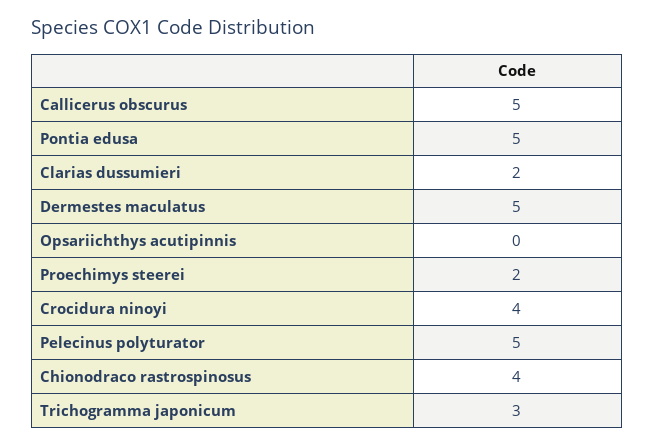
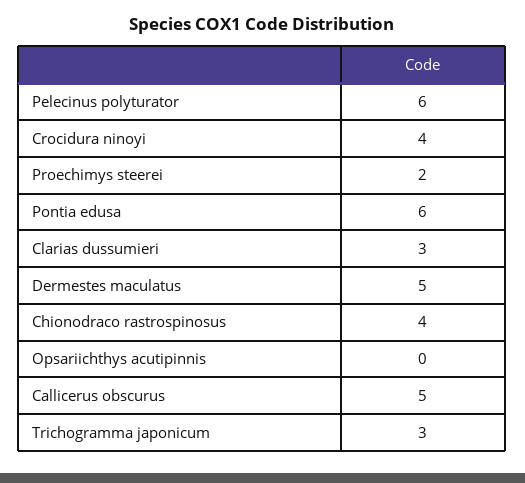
  {
    "Callicerus obscurus": 5,
-   "Pontia edusa": 5,
+   "Pontia edusa": 6,
-   "Clarias dussumieri": 2,
+   "Clarias dussumieri": 3,
    "Dermestes maculatus": 5,
    "Opsariichthys acutipinnis": 0,
    "Proechimys steerei": 2,
    "Crocidura ninoyi": 4,
-   "Pelecinus polyturator": 5,
+   "Pelecinus polyturator": 6,
    "Chionodraco rastrospinosus": 4,
    "Trichogramma japonicum": 3
  }

